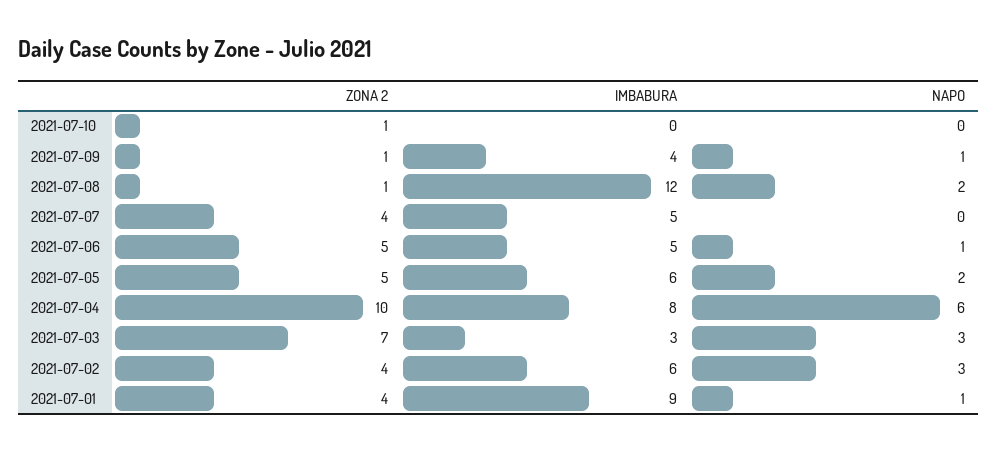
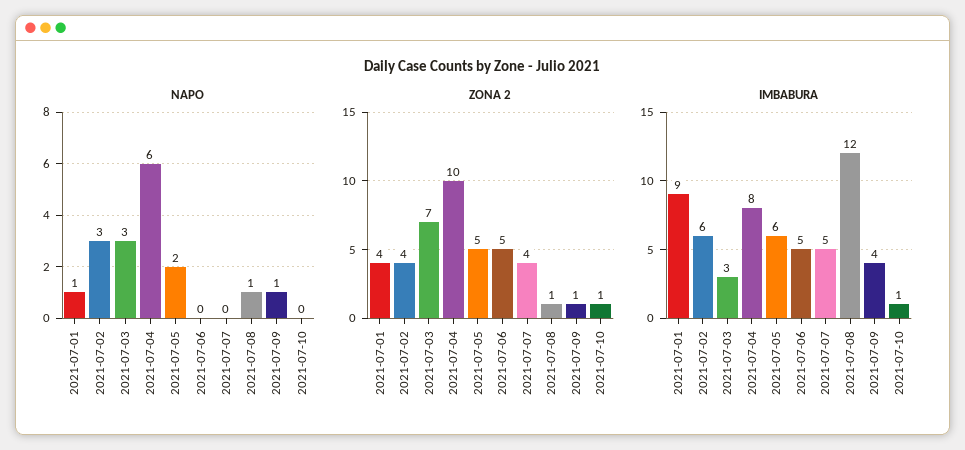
  {
    "ZONA 2": {
      "2021-07-10": 1,
      "2021-07-09": 1,
      "2021-07-08": 1,
      "2021-07-07": 4,
      "2021-07-06": 5,
      "2021-07-05": 5,
      "2021-07-04": 10,
      "2021-07-03": 7,
      "2021-07-02": 4,
      "2021-07-01": 4
    },
    "IMBABURA": {
-     "2021-07-10": 0,
+     "2021-07-10": 1,
      "2021-07-09": 4,
      "2021-07-08": 12,
      "2021-07-07": 5,
      "2021-07-06": 5,
      "2021-07-05": 6,
      "2021-07-04": 8,
      "2021-07-03": 3,
      "2021-07-02": 6,
      "2021-07-01": 9
    },
    "NAPO": {
      "2021-07-10": 0,
      "2021-07-09": 1,
-     "2021-07-08": 2,
+     "2021-07-08": 1,
      "2021-07-07": 0,
-     "2021-07-06": 1,
+     "2021-07-06": 0,
      "2021-07-05": 2,
      "2021-07-04": 6,
      "2021-07-03": 3,
      "2021-07-02": 3,
      "2021-07-01": 1
    }
  }

